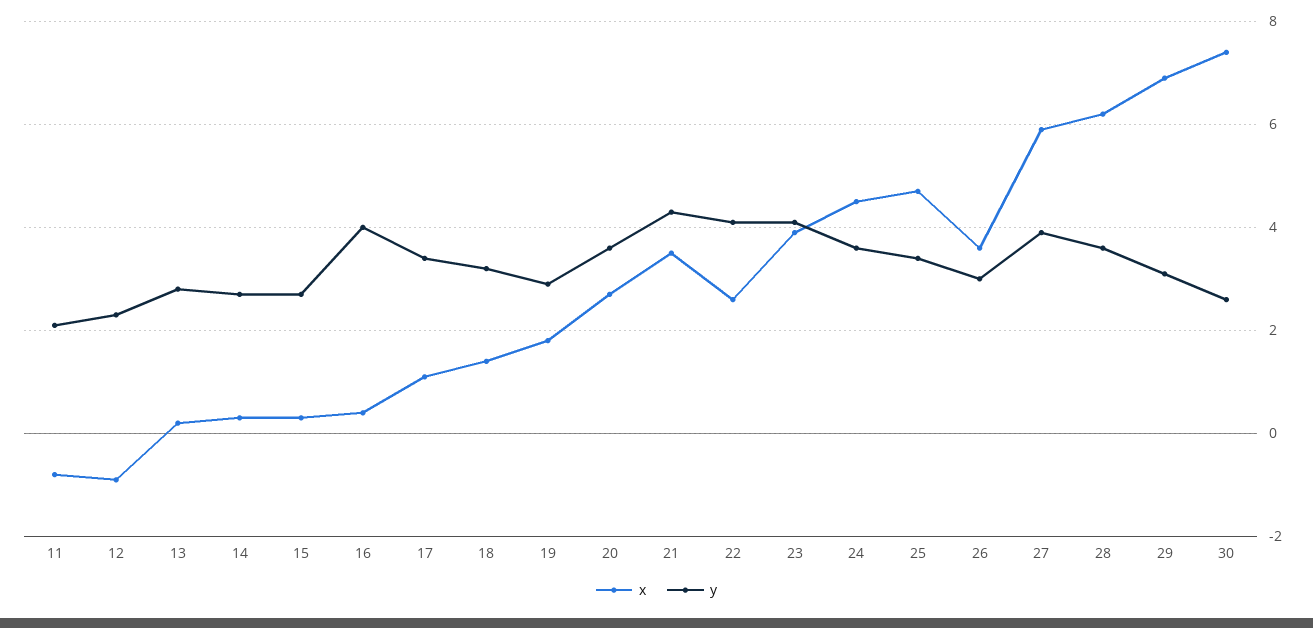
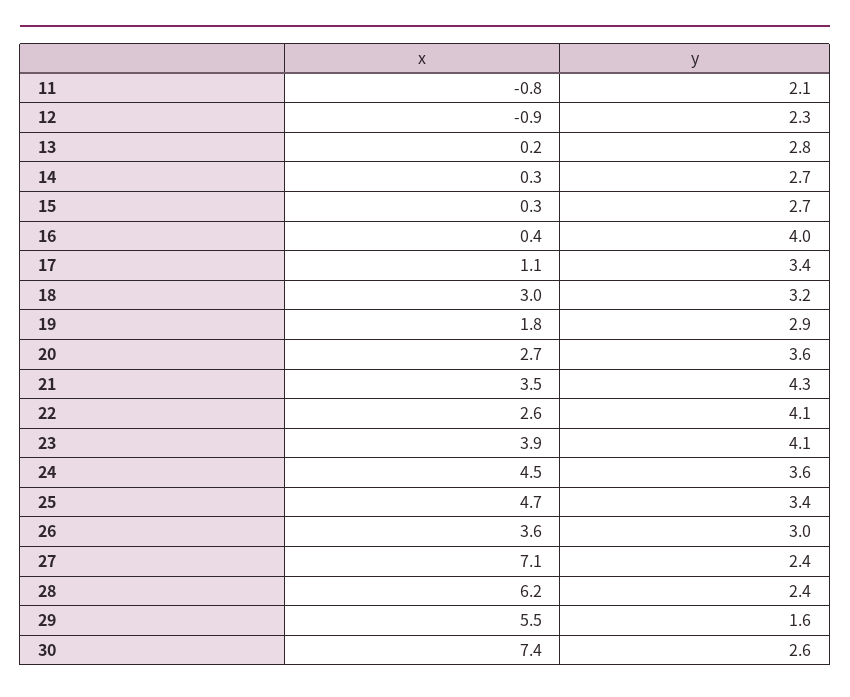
  {
    "x": {
      "11": -0.8,
      "12": -0.9,
      "13": 0.2,
      "14": 0.3,
      "15": 0.3,
      "16": 0.4,
      "17": 1.1,
-     "18": 1.5,
+     "18": 3,
      "19": 1.8,
      "20": 2.7,
      "21": 3.5,
      "22": 2.6,
      "23": 3.9,
      "24": 4.5,
      "25": 4.7,
      "26": 3.6,
-     "27": 6,
+     "27": 7.1,
      "28": 6.2,
-     "29": 7,
+     "29": 5.5,
      "30": 7.4
    },
    "y": {
      "11": 2.1,
      "12": 2.3,
      "13": 2.8,
      "14": 2.7,
      "15": 2.7,
      "16": 4,
      "17": 3.4,
      "18": 3.2,
      "19": 2.9,
      "20": 3.6,
      "21": 4.3,
      "22": 4.1,
      "23": 4.1,
      "24": 3.6,
      "25": 3.4,
      "26": 3,
-     "27": 4,
+     "27": 2.4,
-     "28": 3.5,
+     "28": 2.4,
-     "29": 3,
+     "29": 1.6,
      "30": 2.6
    }
  }

